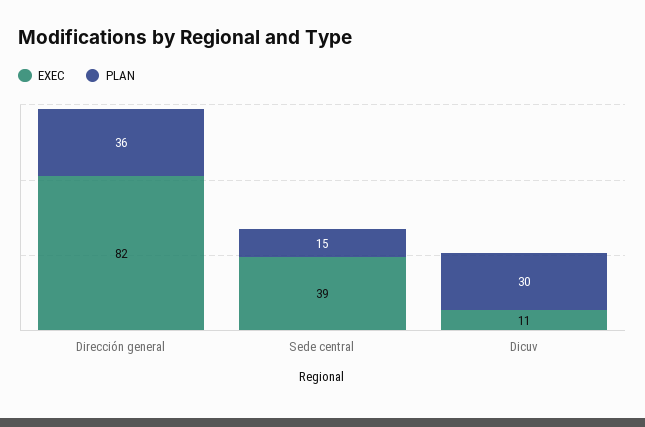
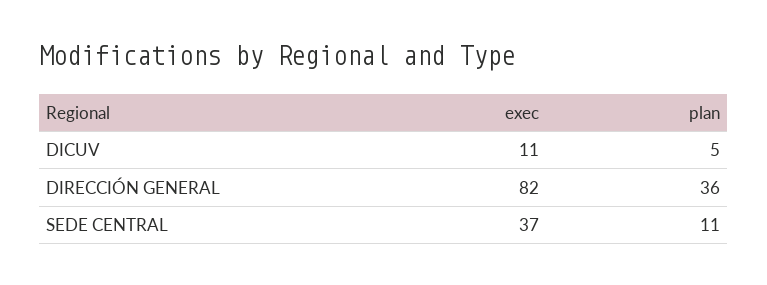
  {
    "EXEC": {
      "Dirección general": 82,
-     "Sede central": 39,
+     "Sede central": 37,
      "Dicuv": 11
    },
    "PLAN": {
      "Dirección general": 36,
-     "Sede central": 15,
+     "Sede central": 11,
-     "Dicuv": 30
+     "Dicuv": 5
    }
  }

